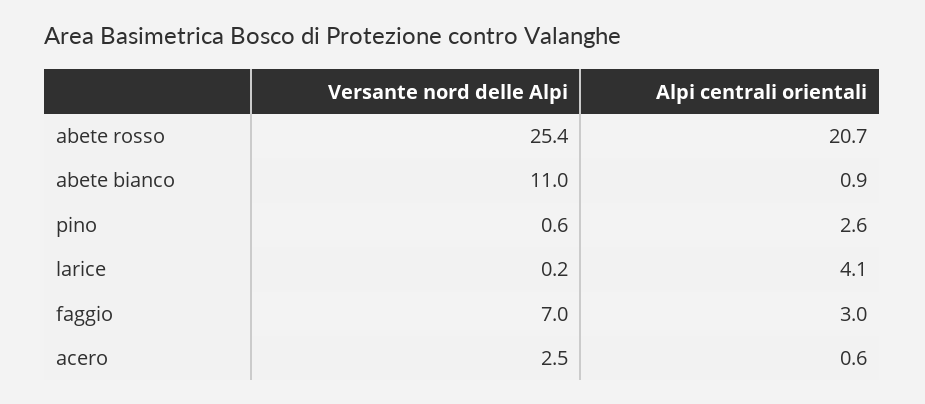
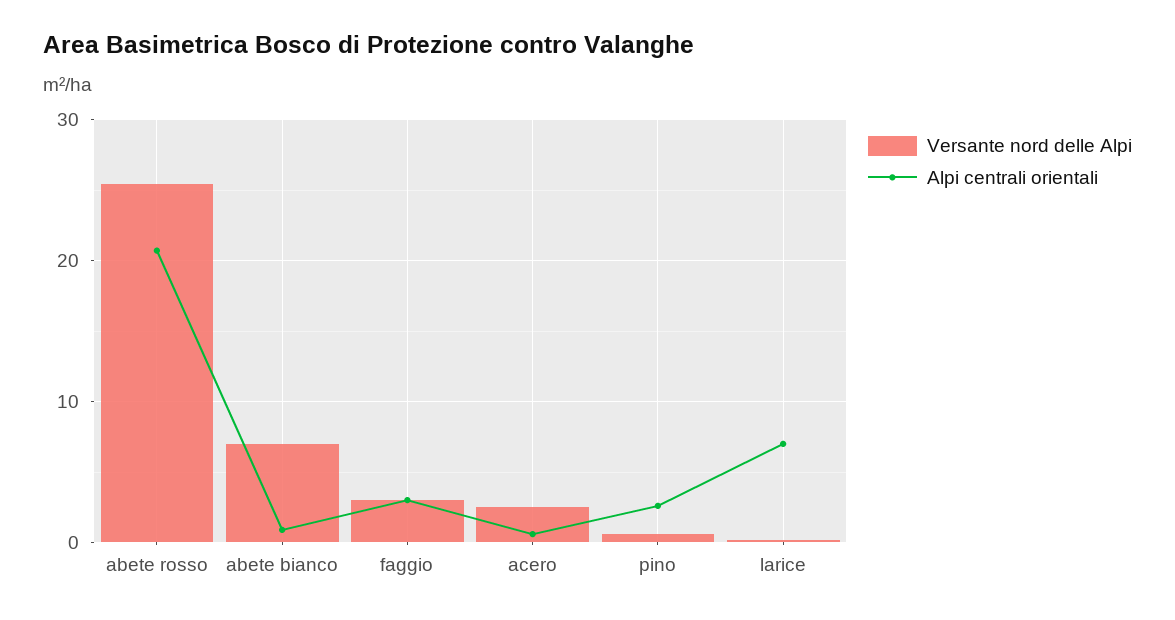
  {
    "Versante nord delle Alpi": {
      "abete rosso": 25.4,
-     "abete bianco": 11,
+     "abete bianco": 7,
      "pino": 0.6,
      "larice": 0.2,
-     "faggio": 7,
+     "faggio": 3,
      "acero": 2.5
    },
    "Alpi centrali orientali": {
      "abete rosso": 20.7,
      "abete bianco": 0.9,
      "pino": 2.6,
-     "larice": 4.1,
+     "larice": 7,
      "faggio": 3,
      "acero": 0.6
    }
  }

